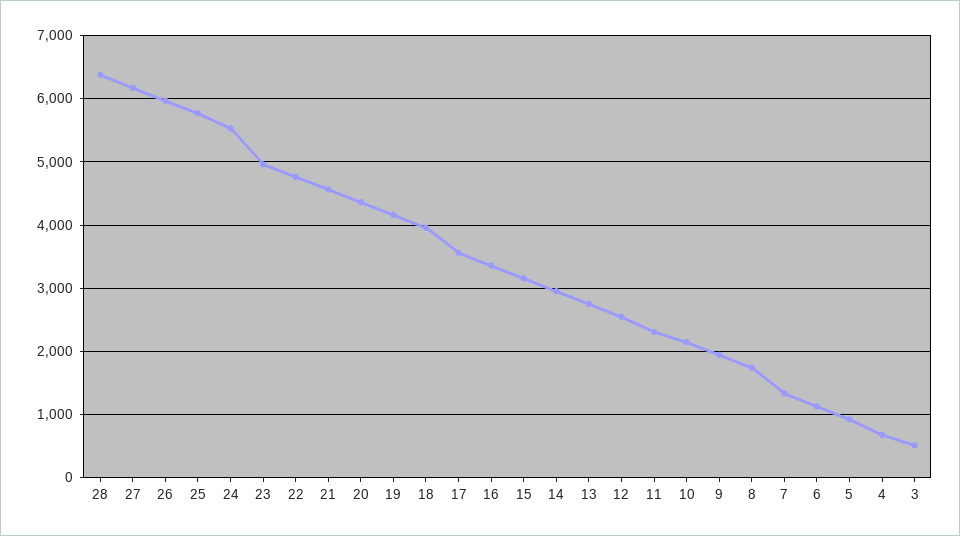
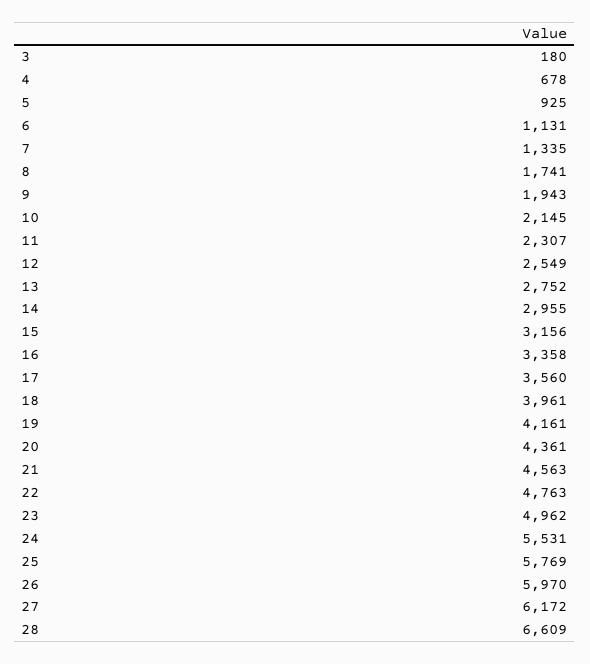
  {
-   "28": 6400,
+   "28": 6609,
    "27": 6172,
    "26": 5970,
    "25": 5769,
    "24": 5531,
    "23": 4962,
    "22": 4763,
    "21": 4563,
    "20": 4361,
    "19": 4161,
    "18": 3961,
    "17": 3560,
    "16": 3358,
    "15": 3156,
    "14": 2955,
    "13": 2752,
    "12": 2549,
    "11": 2307,
    "10": 2145,
    "9": 1943,
    "8": 1741,
    "7": 1335,
    "6": 1131,
    "5": 925,
    "4": 678,
-   "3": 500
+   "3": 180
  }

